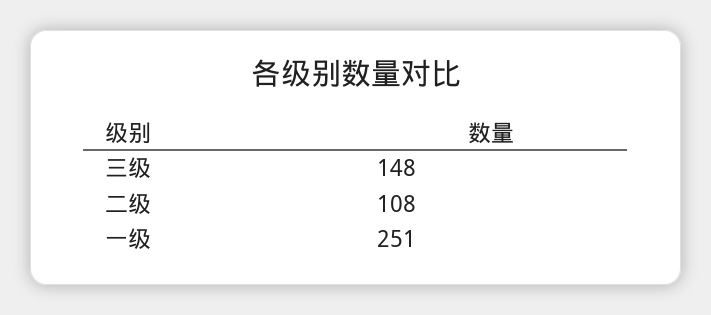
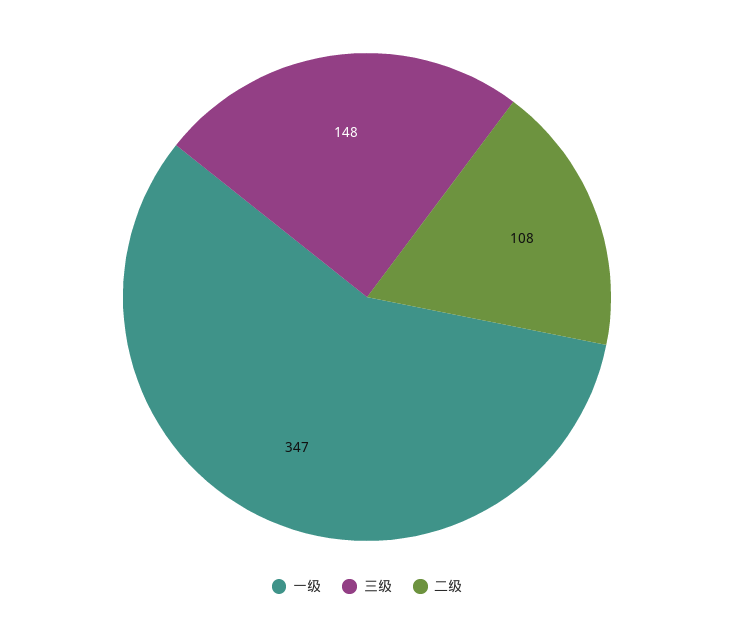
  {
    "三级": 148,
    "二级": 108,
-   "一级": 251
+   "一级": 347
  }

